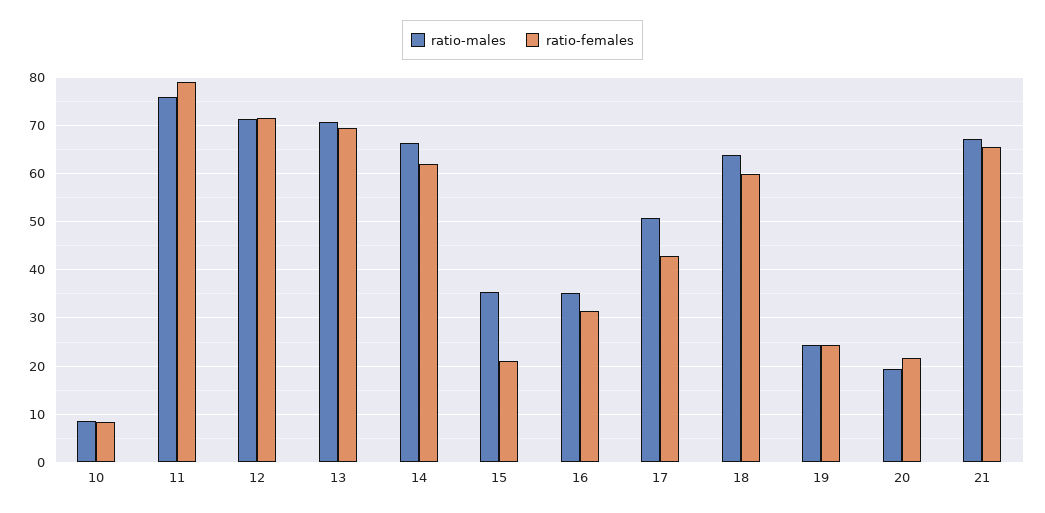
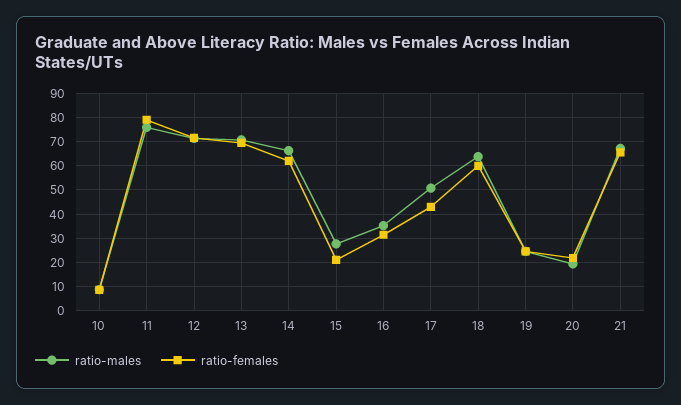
  {
    "ratio-males": {
      "10": 8,
      "11": 76,
      "12": 72,
      "13": 70,
      "14": 66,
-     "15": 36,
+     "15": 27.5,
      "16": 36,
      "17": 50,
      "18": 64,
      "19": 24,
      "20": 20,
      "21": 68
    },
    "ratio-females": {
      "10": 8,
      "11": 80,
      "12": 72,
      "13": 70,
      "14": 62,
      "15": 20,
      "16": 32,
      "17": 42,
      "18": 60,
      "19": 24,
      "20": 22,
      "21": 66
    }
  }

